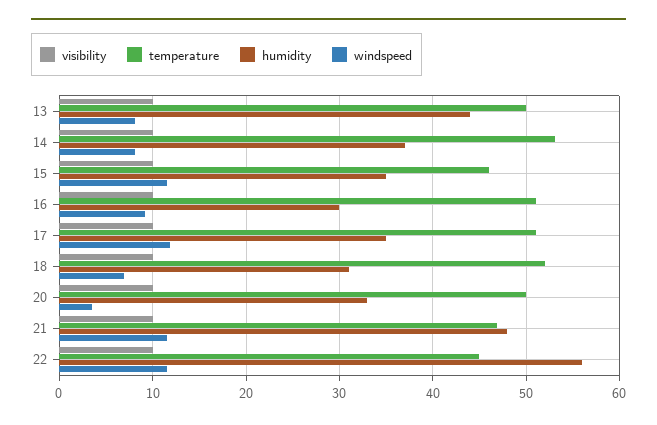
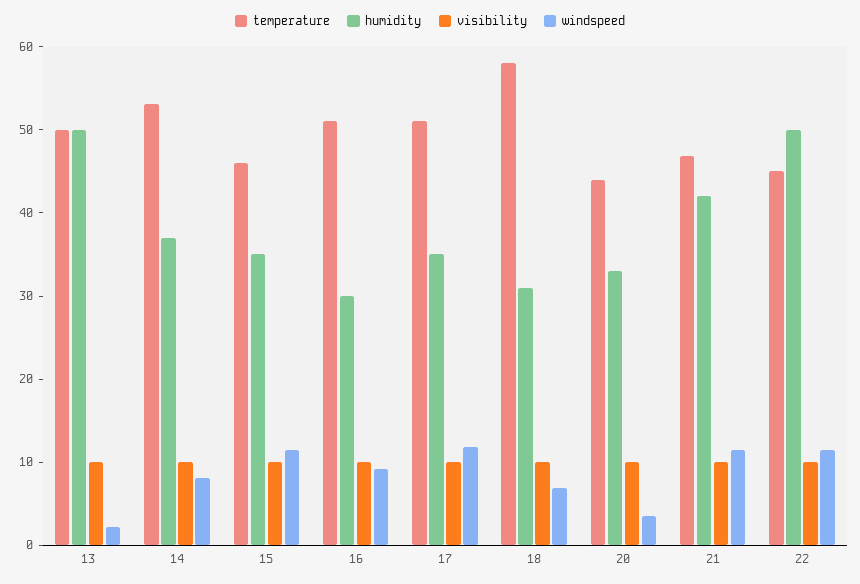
  {
    "visibility": {
      "13": 10,
      "14": 10,
      "15": 10,
      "16": 10,
      "17": 10,
      "18": 10,
      "20": 10,
      "21": 10,
      "22": 10
    },
    "temperature": {
      "13": 50,
      "14": 53,
      "15": 46,
      "16": 51,
      "17": 51,
-     "18": 52,
+     "18": 58,
-     "20": 50,
+     "20": 44,
      "21": 47,
      "22": 45
    },
    "humidity": {
-     "13": 44,
+     "13": 50,
      "14": 37,
      "15": 35,
      "16": 30,
      "17": 35,
      "18": 31,
      "20": 33,
-     "21": 48,
+     "21": 42,
-     "22": 56
+     "22": 50
    },
    "windspeed": {
-     "13": 8,
+     "13": 2,
      "14": 8,
      "15": 12,
      "16": 9,
      "17": 12,
      "18": 7,
      "20": 4,
      "21": 12,
      "22": 12
    }
  }

